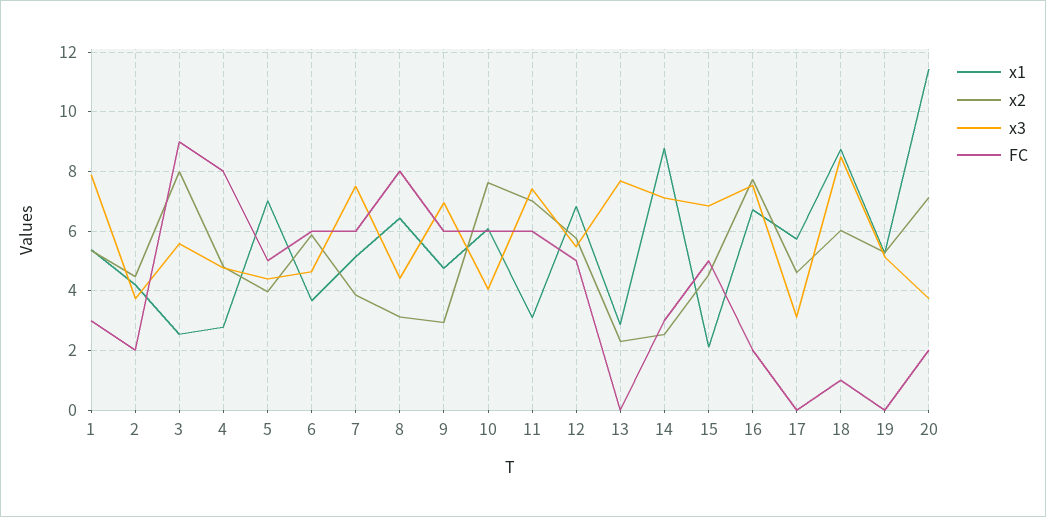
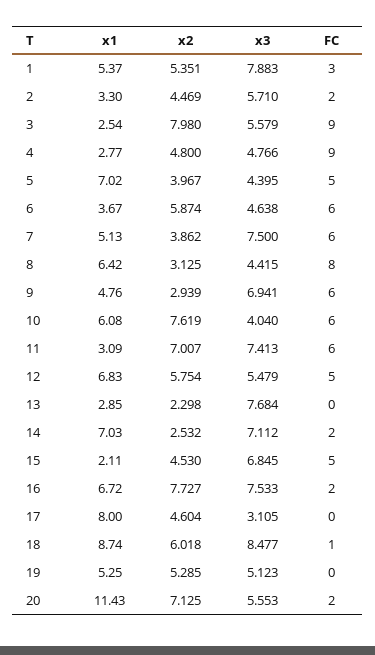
  {
    "x1": {
      "1": 5.37,
-     "2": 4.25,
+     "2": 3.3,
      "3": 2.54,
      "4": 2.77,
      "5": 7.02,
      "6": 3.67,
      "7": 5.13,
      "8": 6.42,
      "9": 4.76,
      "10": 6.08,
      "11": 3.09,
      "12": 6.83,
      "13": 2.85,
-     "14": 8.75,
+     "14": 7.03,
      "15": 2.11,
      "16": 6.72,
-     "17": 5.75,
+     "17": 8,
      "18": 8.74,
      "19": 5.25,
      "20": 11.43
    },
    "x2": {
      "1": 5.351,
      "2": 4.469,
      "3": 7.98,
      "4": 4.8,
      "5": 3.967,
      "6": 5.874,
      "7": 3.862,
      "8": 3.125,
      "9": 2.939,
      "10": 7.619,
      "11": 7.007,
      "12": 5.754,
      "13": 2.298,
      "14": 2.532,
      "15": 4.53,
      "16": 7.727,
      "17": 4.604,
      "18": 6.018,
      "19": 5.285,
      "20": 7.125
    },
    "x3": {
      "1": 7.883,
-     "2": 3.75,
+     "2": 5.71,
      "3": 5.579,
      "4": 4.766,
      "5": 4.395,
      "6": 4.638,
      "7": 7.5,
      "8": 4.415,
      "9": 6.941,
      "10": 4.04,
      "11": 7.413,
      "12": 5.479,
      "13": 7.684,
      "14": 7.112,
      "15": 6.845,
      "16": 7.533,
      "17": 3.105,
      "18": 8.477,
      "19": 5.123,
-     "20": 3.75
+     "20": 5.553
    },
    "FC": {
      "1": 3,
      "2": 2,
      "3": 9,
-     "4": 8,
+     "4": 9,
      "5": 5,
      "6": 6,
      "7": 6,
      "8": 8,
      "9": 6,
      "10": 6,
      "11": 6,
      "12": 5,
      "13": 0,
-     "14": 3,
+     "14": 2,
      "15": 5,
      "16": 2,
      "17": 0,
      "18": 1,
      "19": 0,
      "20": 2
    }
  }

